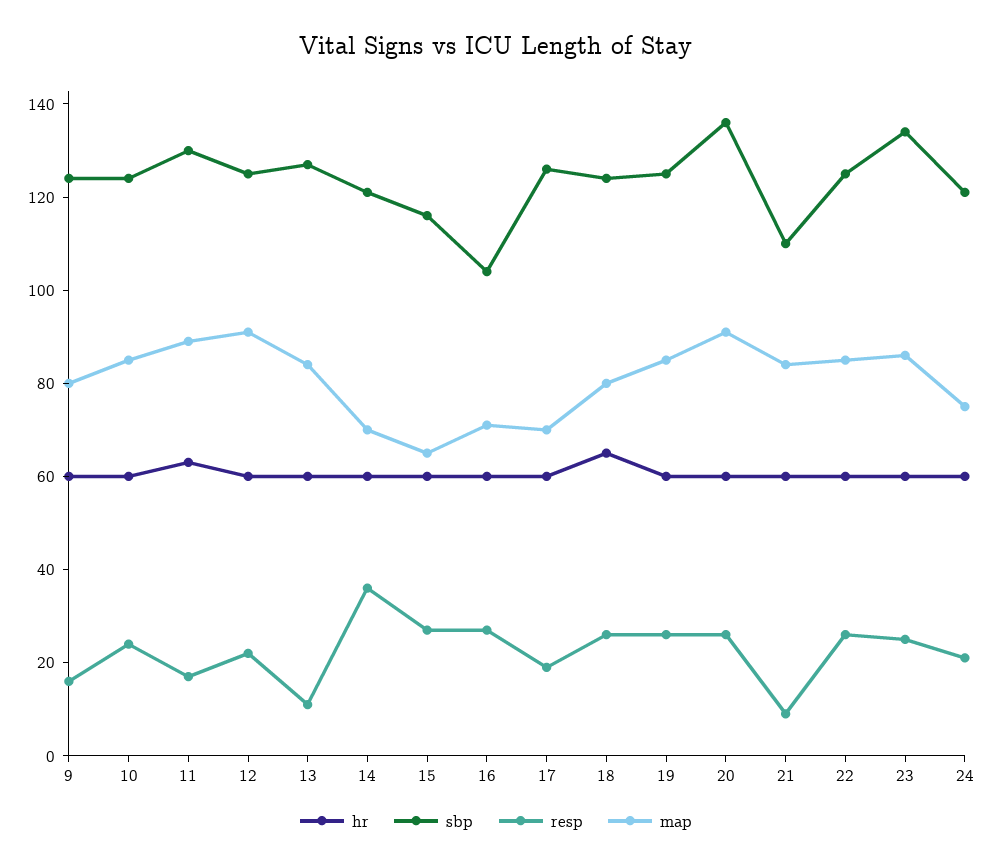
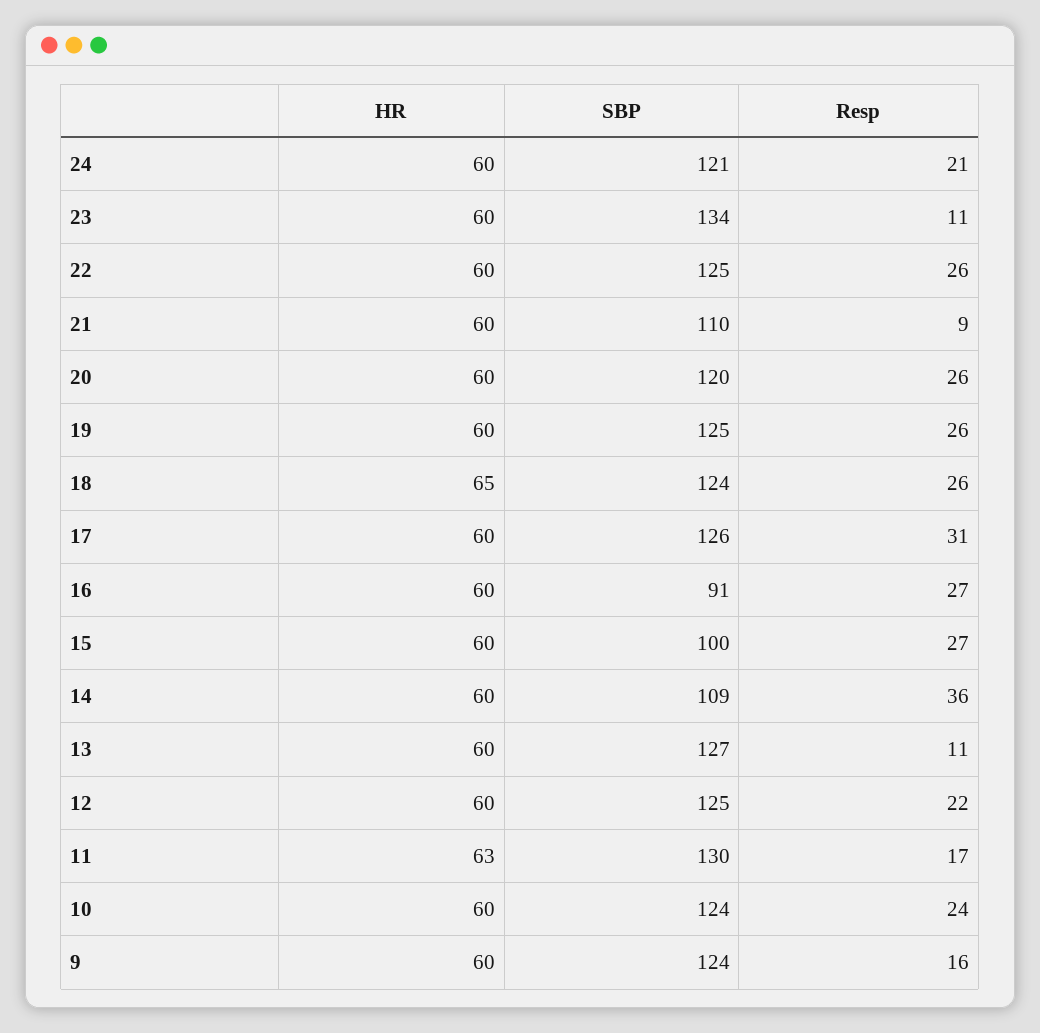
  {
    "hr": {
      "9": 60,
      "10": 60,
      "11": 63,
      "12": 60,
      "13": 60,
      "14": 60,
      "15": 60,
      "16": 60,
      "17": 60,
      "18": 65,
      "19": 60,
      "20": 60,
      "21": 60,
      "22": 60,
      "23": 60,
      "24": 60
    },
    "sbp": {
      "9": 124,
      "10": 124,
      "11": 130,
      "12": 125,
      "13": 127,
-     "14": 120,
+     "14": 109,
-     "15": 115,
+     "15": 100,
-     "16": 105,
+     "16": 91,
      "17": 126,
      "18": 124,
      "19": 125,
-     "20": 135,
+     "20": 120,
      "21": 110,
      "22": 125,
      "23": 134,
      "24": 121
    },
    "resp": {
      "9": 16,
      "10": 24,
      "11": 17,
      "12": 22,
      "13": 11,
      "14": 36,
      "15": 27,
      "16": 27,
-     "17": 20,
+     "17": 31,
      "18": 26,
      "19": 26,
      "20": 26,
      "21": 9,
      "22": 26,
-     "23": 25,
+     "23": 11,
      "24": 21
-   },
+   }
-   "map": {
-     "9": 80,
-     "10": 85,
-     "11": 90,
-     "12": 90,
-     "13": 85,
-     "14": 70,
-     "15": 65,
-     "16": 70,
-     "17": 70,
-     "18": 80,
-     "19": 85,
-     "20": 90,
-     "21": 85,
-     "22": 85,
-     "23": 85,
-     "24": 75
-   }
  }

